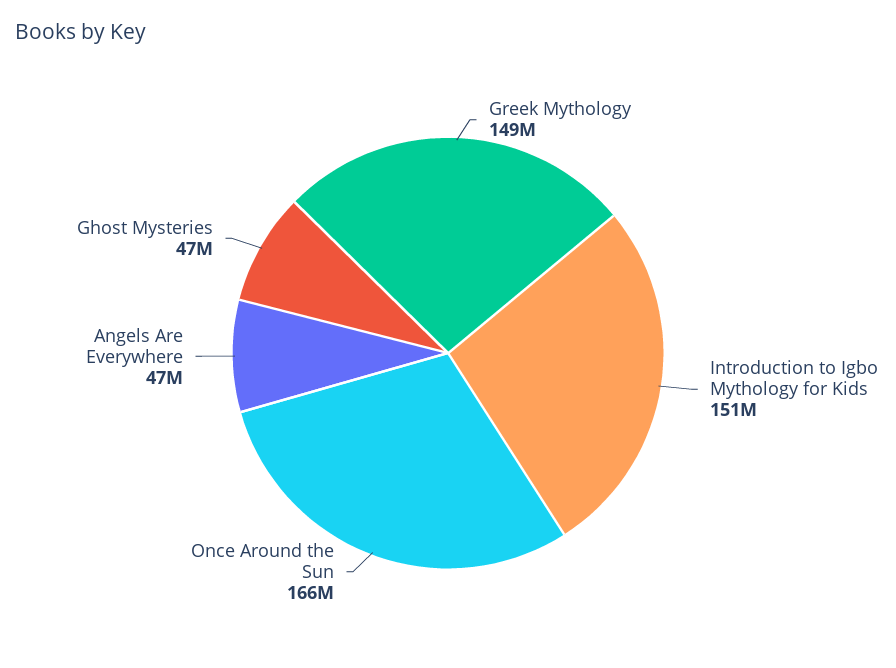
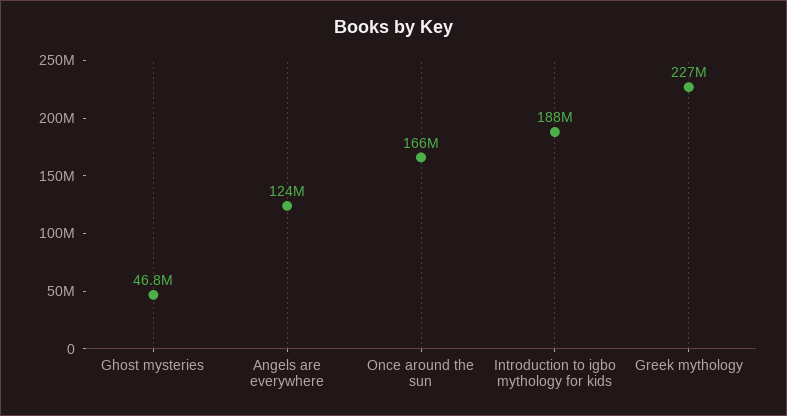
  {
-   "Greek Mythology": 149000000,
+   "Greek Mythology": 227000000,
-   "Introduction to Igbo Mythology for Kids": 151000000,
+   "Introduction to Igbo Mythology for Kids": 188000000,
    "Once Around the Sun": 166000000,
-   "Angels Are Everywhere": 47000000,
+   "Angels Are Everywhere": 124000000,
    "Ghost Mysteries": 46800000
  }

